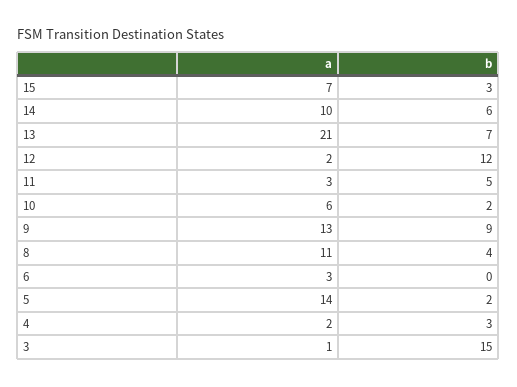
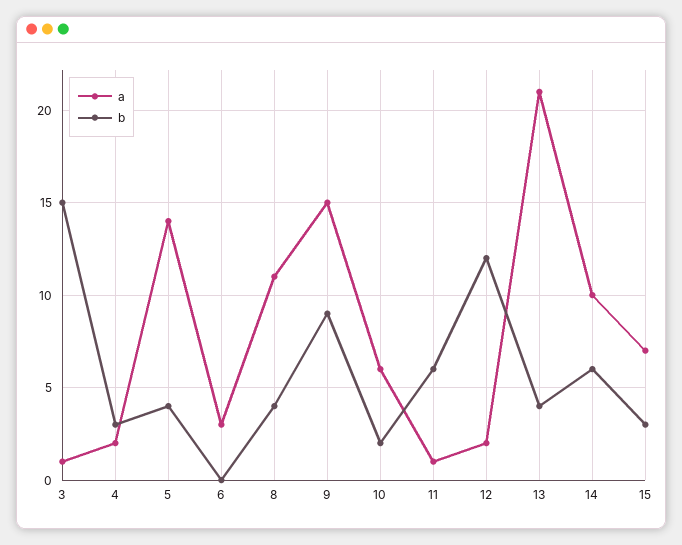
  {
    "a": {
      "15": 7,
      "14": 10,
      "13": 21,
      "12": 2,
-     "11": 3,
+     "11": 1,
      "10": 6,
-     "9": 13,
+     "9": 15,
      "8": 11,
      "6": 3,
      "5": 14,
      "4": 2,
      "3": 1
    },
    "b": {
      "15": 3,
      "14": 6,
-     "13": 7,
+     "13": 4,
      "12": 12,
-     "11": 5,
+     "11": 6,
      "10": 2,
      "9": 9,
      "8": 4,
      "6": 0,
-     "5": 2,
+     "5": 4,
      "4": 3,
      "3": 15
    }
  }

